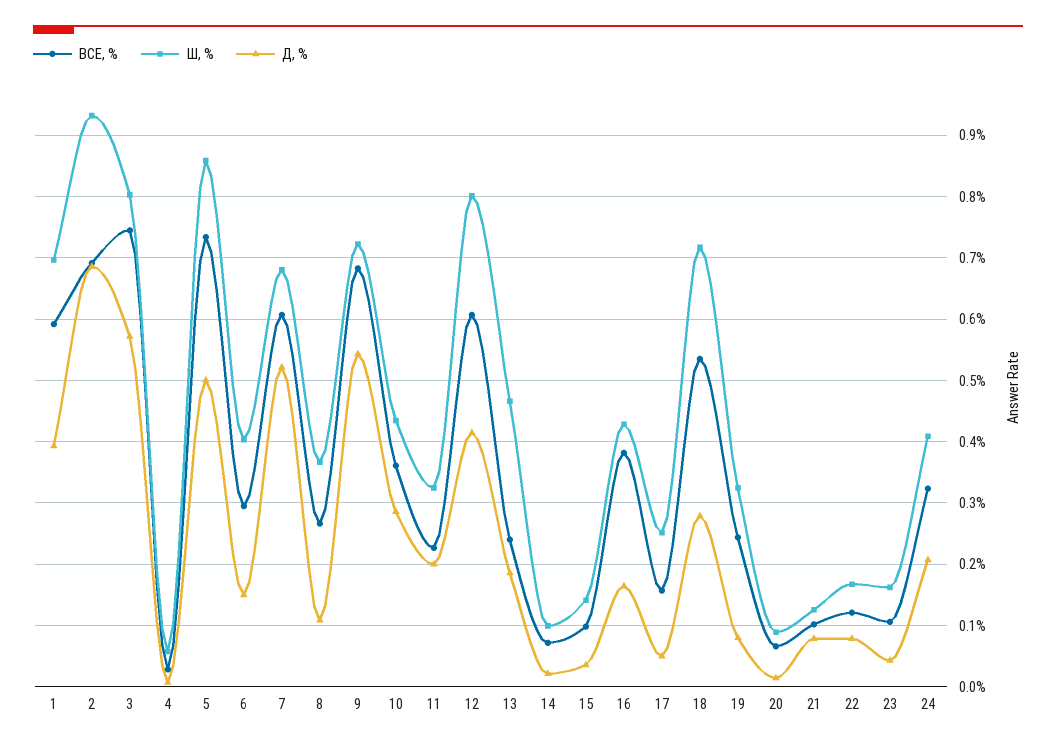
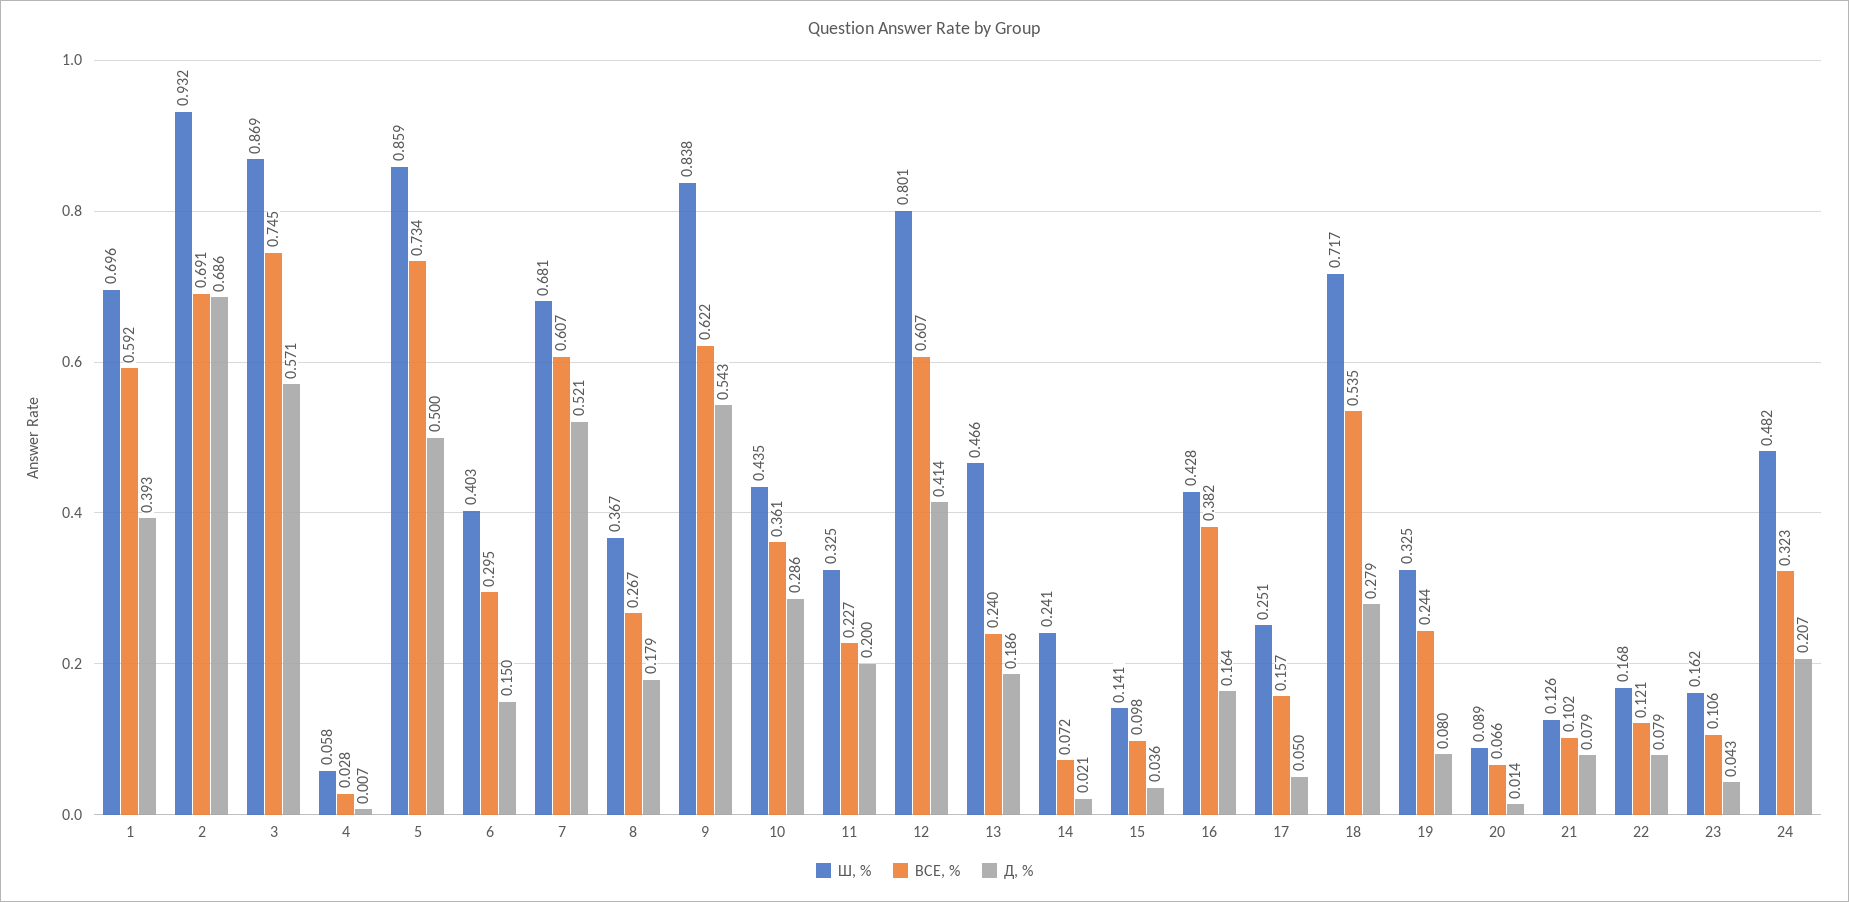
  {
    "ВСЕ, %": {
      "1": 0.592,
      "2": 0.691,
      "3": 0.745,
      "4": 0.028,
      "5": 0.734,
      "6": 0.295,
      "7": 0.607,
      "8": 0.267,
-     "9": 0.68,
+     "9": 0.622,
      "10": 0.361,
      "11": 0.227,
      "12": 0.607,
      "13": 0.24,
      "14": 0.072,
      "15": 0.098,
      "16": 0.382,
      "17": 0.157,
      "18": 0.535,
      "19": 0.244,
      "20": 0.066,
      "21": 0.102,
      "22": 0.121,
      "23": 0.106,
      "24": 0.323
    },
    "Ш, %": {
      "1": 0.696,
      "2": 0.932,
-     "3": 0.8,
+     "3": 0.869,
      "4": 0.058,
      "5": 0.859,
      "6": 0.403,
      "7": 0.681,
      "8": 0.367,
-     "9": 0.72,
+     "9": 0.838,
      "10": 0.435,
      "11": 0.325,
      "12": 0.801,
      "13": 0.466,
-     "14": 0.1,
+     "14": 0.241,
      "15": 0.141,
      "16": 0.428,
      "17": 0.251,
      "18": 0.717,
      "19": 0.325,
      "20": 0.089,
      "21": 0.126,
      "22": 0.168,
      "23": 0.162,
-     "24": 0.41
+     "24": 0.482
    },
    "Д, %": {
      "1": 0.393,
      "2": 0.686,
      "3": 0.571,
      "4": 0.007,
      "5": 0.5,
      "6": 0.15,
      "7": 0.521,
-     "8": 0.11,
+     "8": 0.179,
      "9": 0.543,
      "10": 0.286,
      "11": 0.2,
      "12": 0.414,
      "13": 0.186,
      "14": 0.021,
      "15": 0.036,
      "16": 0.164,
      "17": 0.05,
      "18": 0.279,
      "19": 0.08,
      "20": 0.014,
      "21": 0.079,
      "22": 0.079,
      "23": 0.043,
      "24": 0.207
    }
  }

